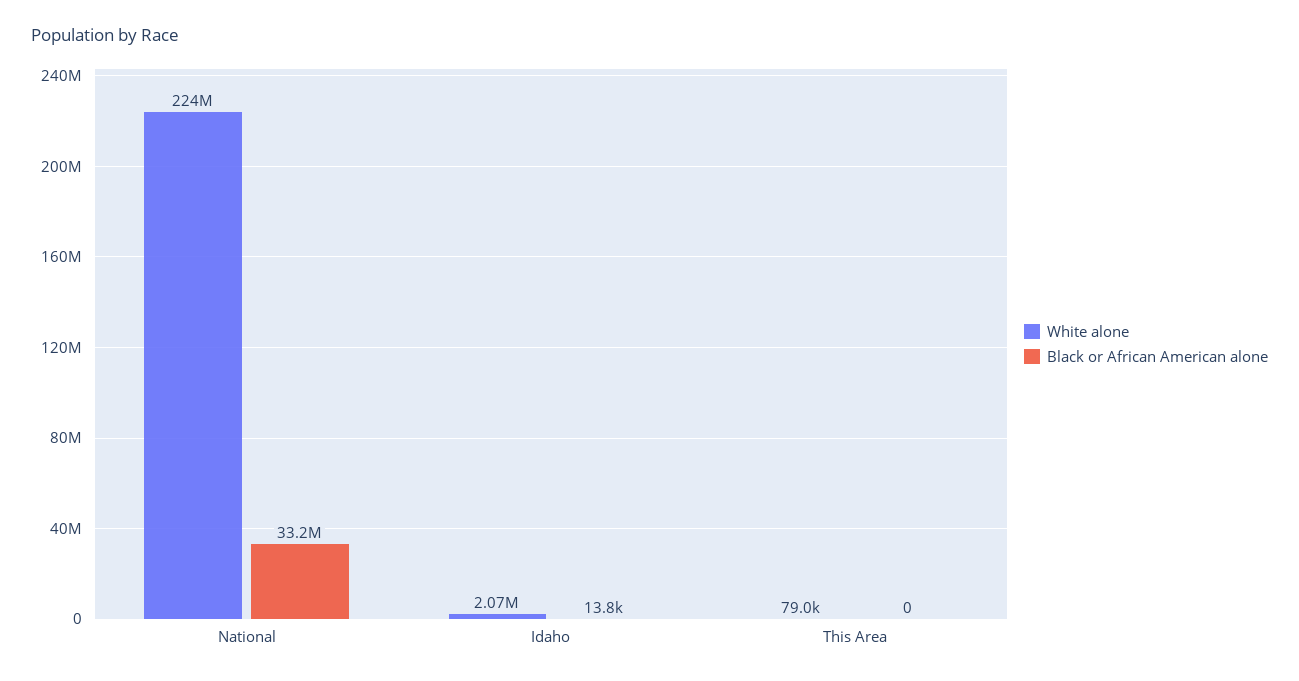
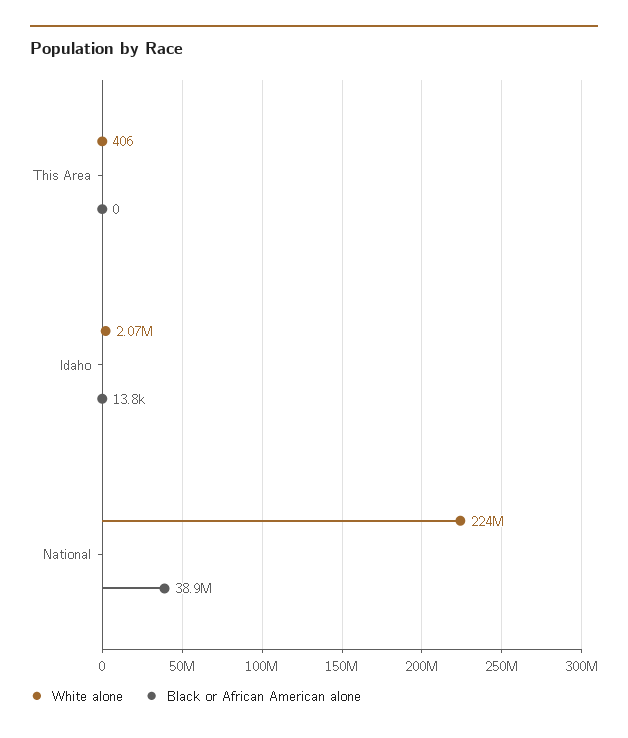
  {
    "White alone": {
      "National": 224000000,
      "Idaho": 2070000,
-     "This Area": 79000
+     "This Area": 406
    },
    "Black or African American alone": {
-     "National": 33200000,
+     "National": 38900000,
      "Idaho": 13800,
      "This Area": 0
    }
  }

